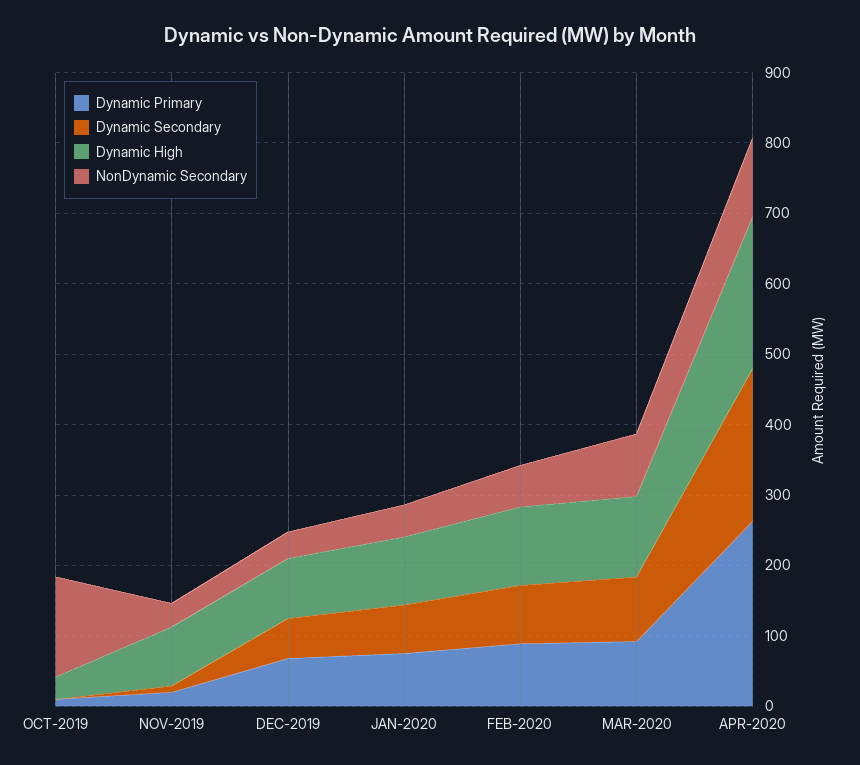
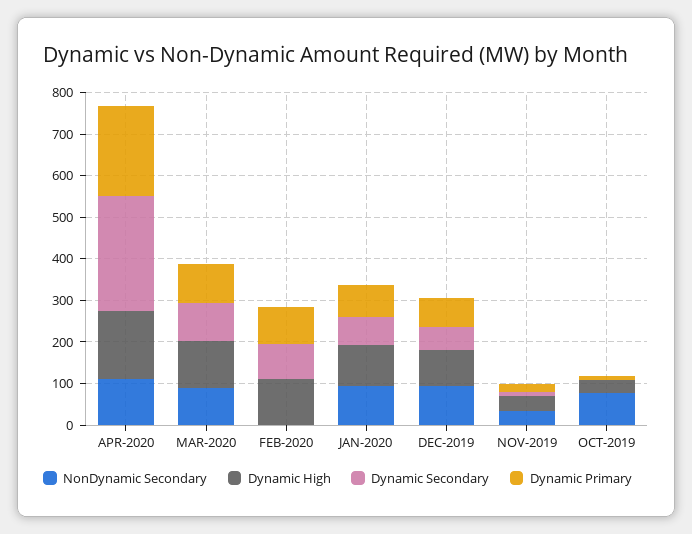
  {
    "Dynamic Primary": {
      "OCT-2019": 20,
      "NOV-2019": 20,
      "DEC-2019": 60,
      "JAN-2020": 80,
      "FEB-2020": 80,
      "MAR-2020": 100,
-     "APR-2020": 260
+     "APR-2020": 220
    },
    "Dynamic Secondary": {
      "OCT-2019": 0,
      "NOV-2019": 0,
      "DEC-2019": 60,
      "JAN-2020": 60,
      "FEB-2020": 80,
      "MAR-2020": 100,
-     "APR-2020": 220
+     "APR-2020": 280
    },
    "Dynamic High": {
      "OCT-2019": 40,
-     "NOV-2019": 80,
+     "NOV-2019": 40,
      "DEC-2019": 80,
      "JAN-2020": 100,
      "FEB-2020": 120,
      "MAR-2020": 120,
-     "APR-2020": 220
+     "APR-2020": 160
    },
    "NonDynamic Secondary": {
-     "OCT-2019": 140,
+     "OCT-2019": 80,
      "NOV-2019": 40,
-     "DEC-2019": 40,
+     "DEC-2019": 100,
-     "JAN-2020": 40,
+     "JAN-2020": 100,
-     "FEB-2020": 60,
+     "FEB-2020": 0,
      "MAR-2020": 80,
      "APR-2020": 120
    }
  }

